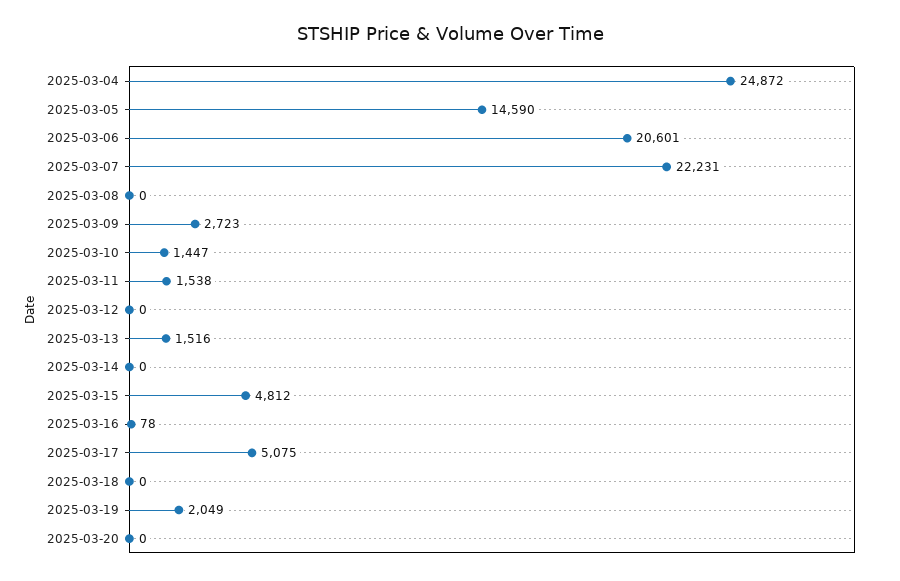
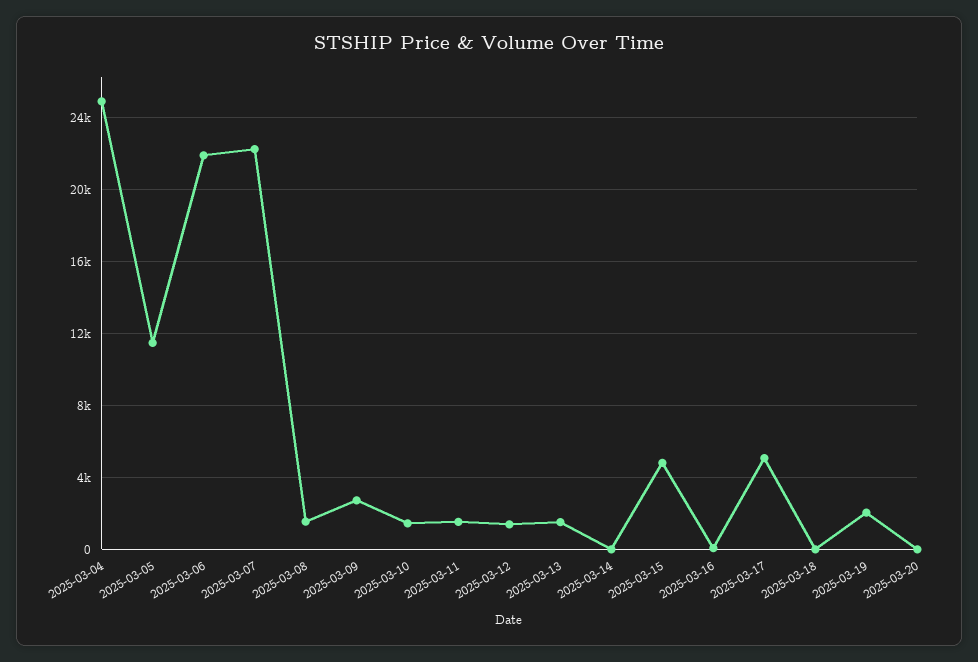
  {
    "2025-03-04": 24872,
-   "2025-03-05": 14590,
+   "2025-03-05": 11500,
-   "2025-03-06": 20601,
+   "2025-03-06": 22000,
    "2025-03-07": 22231,
-   "2025-03-08": 0,
+   "2025-03-08": 1500,
    "2025-03-09": 2723,
    "2025-03-10": 1447,
    "2025-03-11": 1538,
-   "2025-03-12": 0,
+   "2025-03-12": 1500,
    "2025-03-13": 1516,
    "2025-03-14": 0,
    "2025-03-15": 4812,
    "2025-03-16": 78,
    "2025-03-17": 5075,
    "2025-03-18": 0,
    "2025-03-19": 2049,
    "2025-03-20": 0
  }

